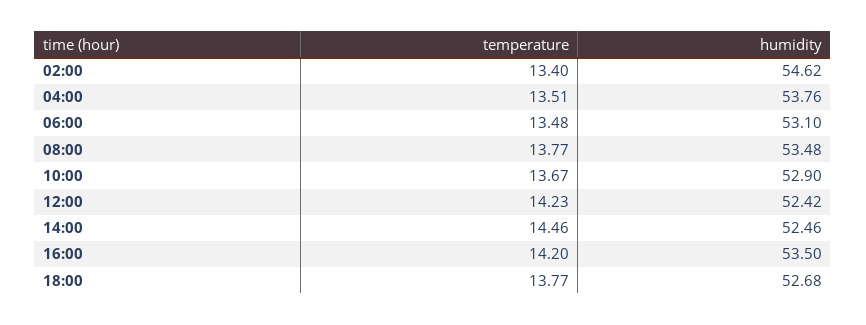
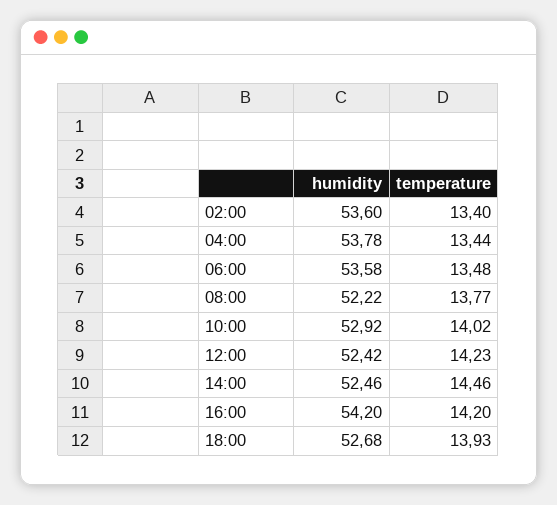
  {
    "temperature": {
      "02:00": 13.4,
-     "04:00": 13.51,
+     "04:00": 13.44,
      "06:00": 13.48,
      "08:00": 13.77,
-     "10:00": 13.67,
+     "10:00": 14.02,
      "12:00": 14.23,
      "14:00": 14.46,
      "16:00": 14.2,
-     "18:00": 13.77
+     "18:00": 13.93
    },
    "humidity": {
-     "02:00": 54.62,
+     "02:00": 53.6,
-     "04:00": 53.76,
+     "04:00": 53.78,
-     "06:00": 53.1,
+     "06:00": 53.58,
-     "08:00": 53.48,
+     "08:00": 52.22,
-     "10:00": 52.9,
+     "10:00": 52.92,
      "12:00": 52.42,
      "14:00": 52.46,
-     "16:00": 53.5,
+     "16:00": 54.2,
      "18:00": 52.68
    }
  }

